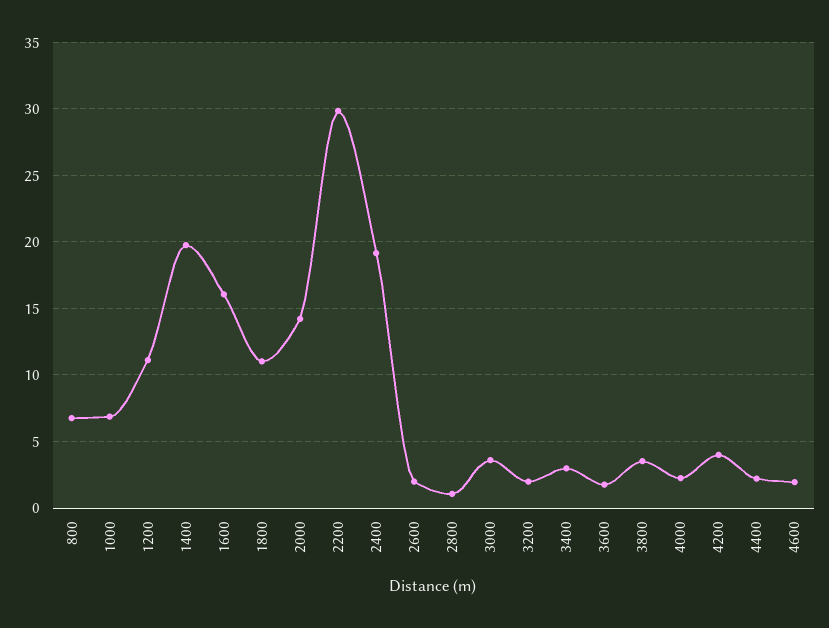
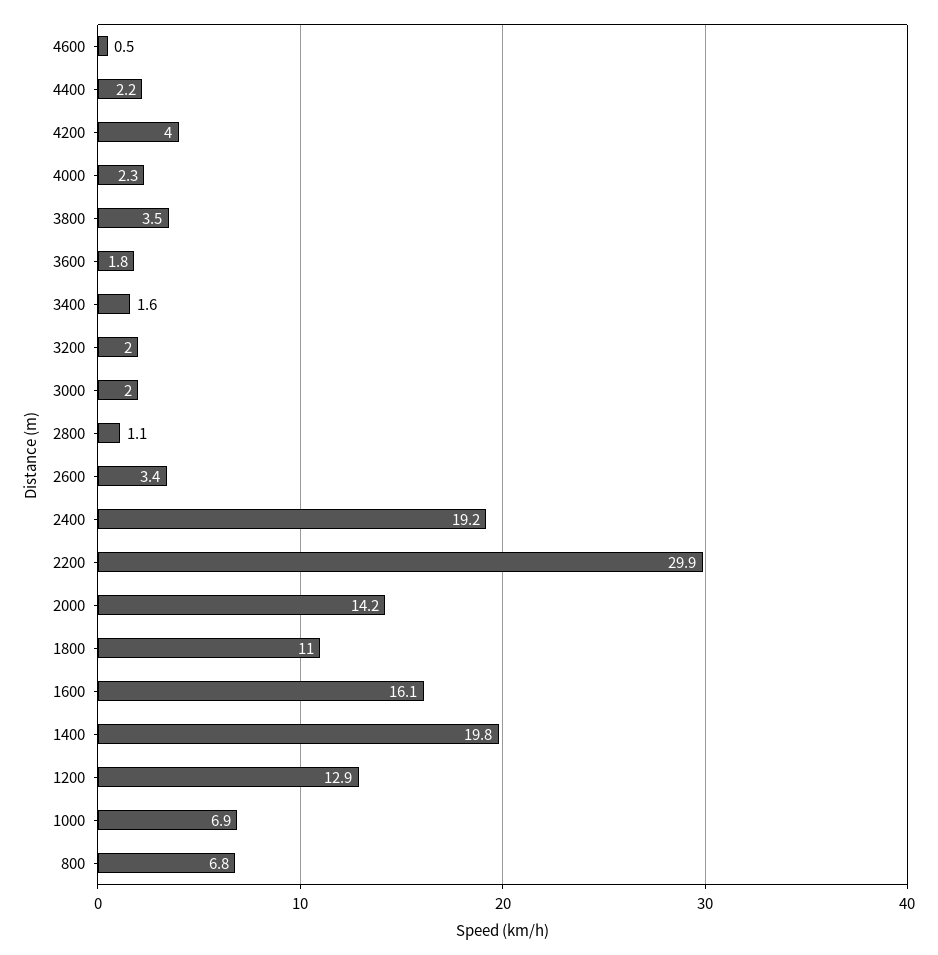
  {
    "800": 6.8,
    "1000": 6.9,
-   "1200": 11,
+   "1200": 12.9,
    "1400": 19.8,
    "1600": 16.1,
    "1800": 11,
    "2000": 14.2,
    "2200": 29.9,
    "2400": 19.2,
-   "2600": 2,
+   "2600": 3.4,
    "2800": 1.1,
-   "3000": 3.5,
+   "3000": 2,
    "3200": 2,
-   "3400": 3,
+   "3400": 1.6,
    "3600": 1.8,
    "3800": 3.5,
    "4000": 2.3,
    "4200": 4,
    "4400": 2.2,
-   "4600": 2
+   "4600": 0.5
  }

